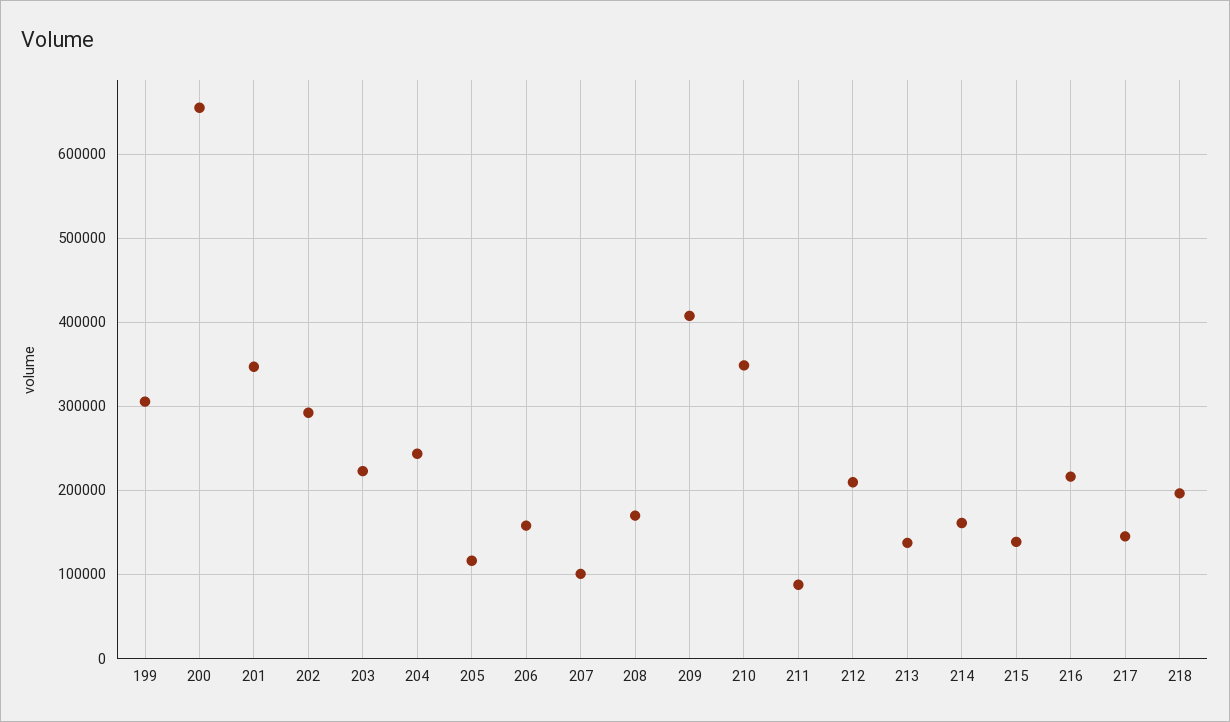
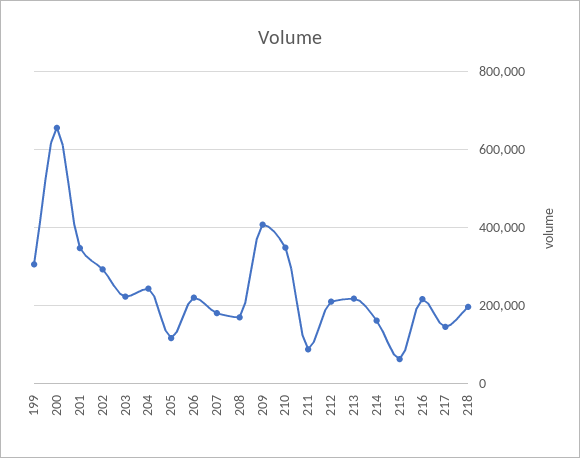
  {
    "199": 310000,
    "200": 660000,
    "201": 350000,
    "202": 290000,
    "203": 220000,
    "204": 240000,
    "205": 120000,
-   "206": 160000,
+   "206": 220000,
-   "207": 100000,
+   "207": 180000,
    "208": 170000,
    "209": 410000,
    "210": 350000,
    "211": 90000,
    "212": 210000,
-   "213": 140000,
+   "213": 220000,
    "214": 160000,
-   "215": 140000,
+   "215": 60000,
    "216": 220000,
    "217": 150000,
    "218": 200000
  }

